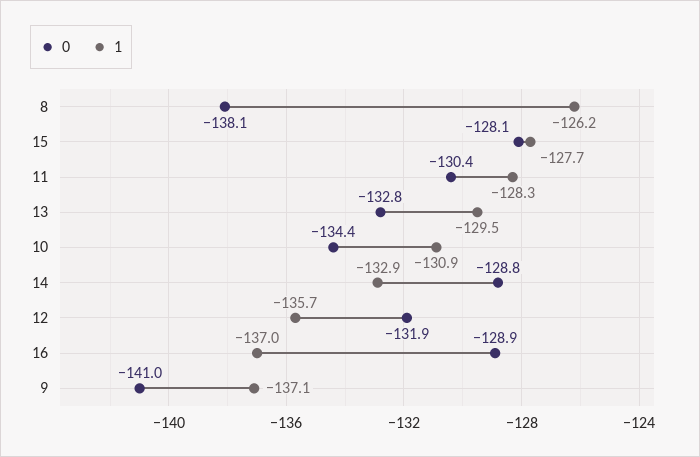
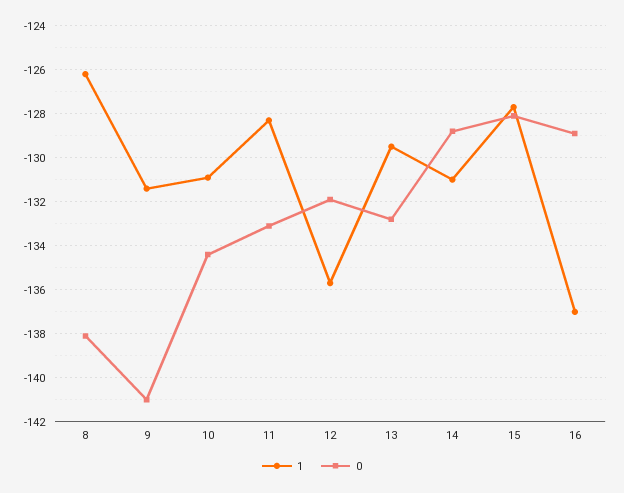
  {
    "0": {
      "8": -138.1,
      "15": -128.1,
-     "11": -130.4,
+     "11": -133,
      "13": -132.8,
      "10": -134.4,
      "14": -128.8,
      "12": -131.9,
      "16": -128.9,
      "9": -141
    },
    "1": {
      "8": -126.2,
      "15": -127.7,
      "11": -128.3,
      "13": -129.5,
      "10": -130.9,
-     "14": -132.9,
+     "14": -131,
      "12": -135.7,
      "16": -137,
-     "9": -137.1
+     "9": -131.5
    }
  }

